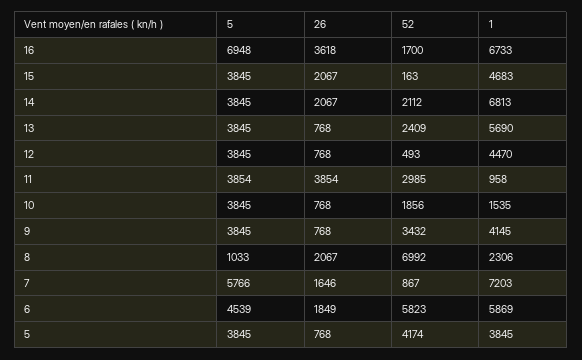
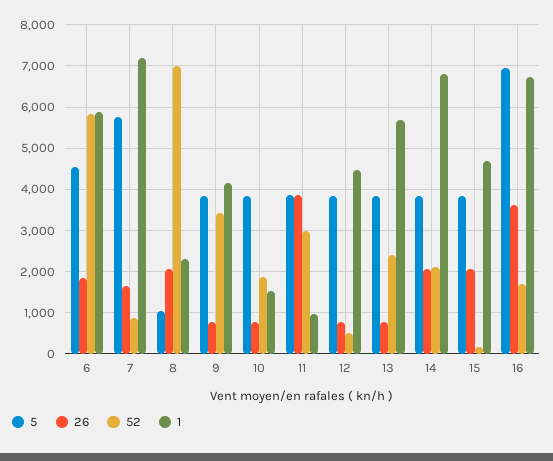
  {
    "5": {
      "16": 6948,
      "15": 3845,
      "14": 3845,
      "13": 3845,
      "12": 3845,
      "11": 3854,
      "10": 3845,
      "9": 3845,
      "8": 1033,
      "7": 5766,
-     "6": 4539,
+     "6": 4539
-     "5": 3845
    },
    "26": {
      "16": 3618,
      "15": 2067,
      "14": 2067,
      "13": 768,
      "12": 768,
      "11": 3854,
      "10": 768,
      "9": 768,
      "8": 2067,
      "7": 1646,
-     "6": 1849,
+     "6": 1849
-     "5": 768
    },
    "52": {
      "16": 1700,
      "15": 163,
      "14": 2112,
      "13": 2409,
      "12": 493,
      "11": 2985,
      "10": 1856,
      "9": 3432,
      "8": 6992,
      "7": 867,
-     "6": 5823,
+     "6": 5823
-     "5": 4174
    },
    "1": {
      "16": 6733,
      "15": 4683,
      "14": 6813,
      "13": 5690,
      "12": 4470,
      "11": 958,
      "10": 1535,
      "9": 4145,
      "8": 2306,
      "7": 7203,
-     "6": 5869,
+     "6": 5869
-     "5": 3845
    }
  }

